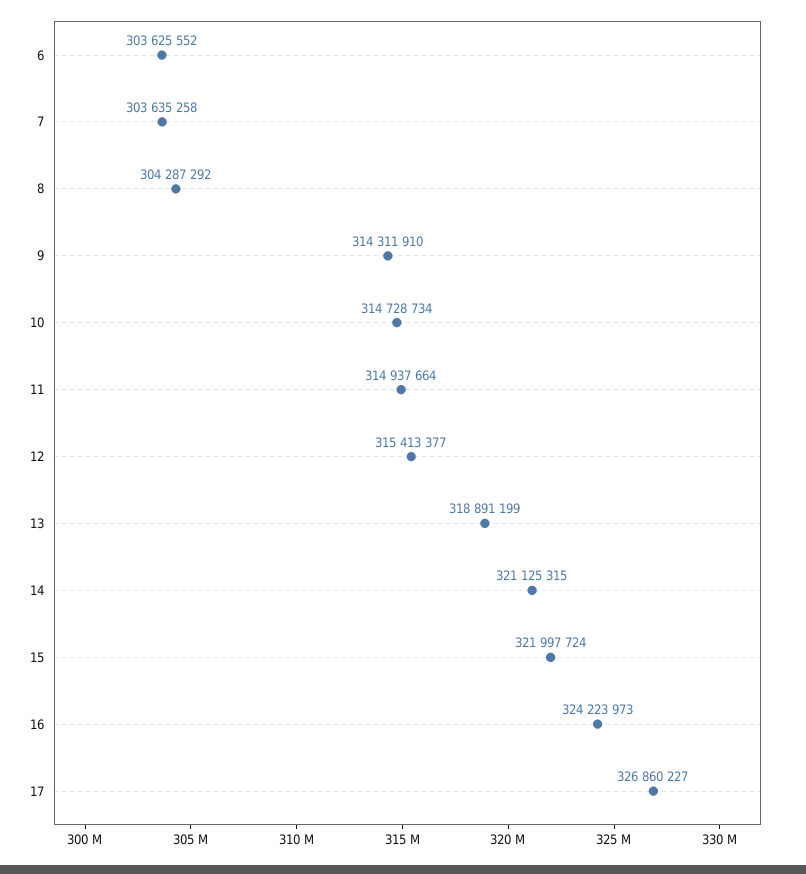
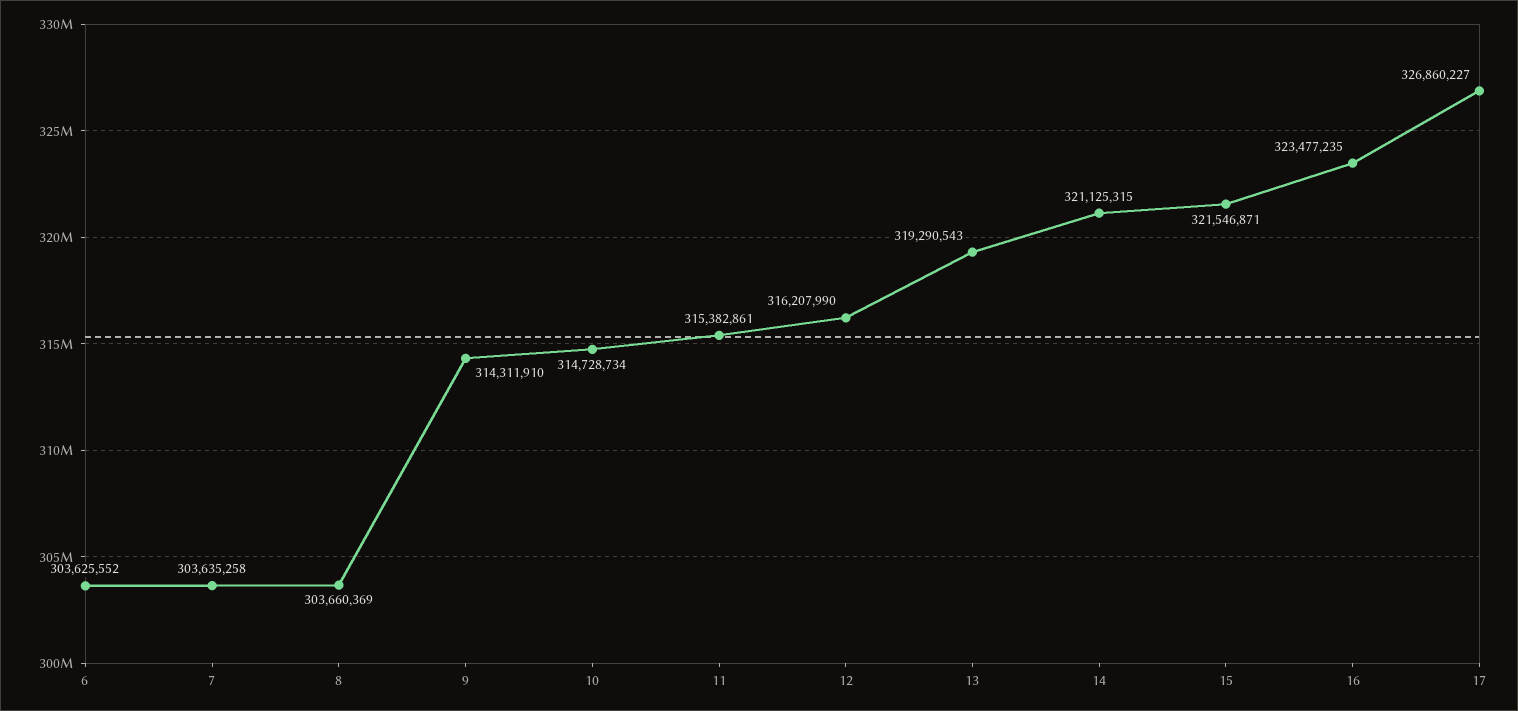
  {
    "6": 303625552,
    "7": 303635258,
-   "8": 304287292,
+   "8": 303660369,
    "9": 314311910,
    "10": 314728734,
-   "11": 314937664,
+   "11": 315382861,
-   "12": 315413377,
+   "12": 316207990,
-   "13": 318891199,
+   "13": 319290543,
    "14": 321125315,
-   "15": 321997724,
+   "15": 321546871,
-   "16": 324223973,
+   "16": 323477235,
    "17": 326860227
  }

